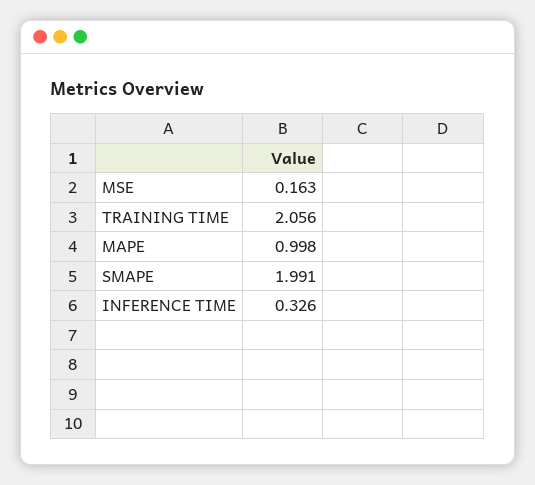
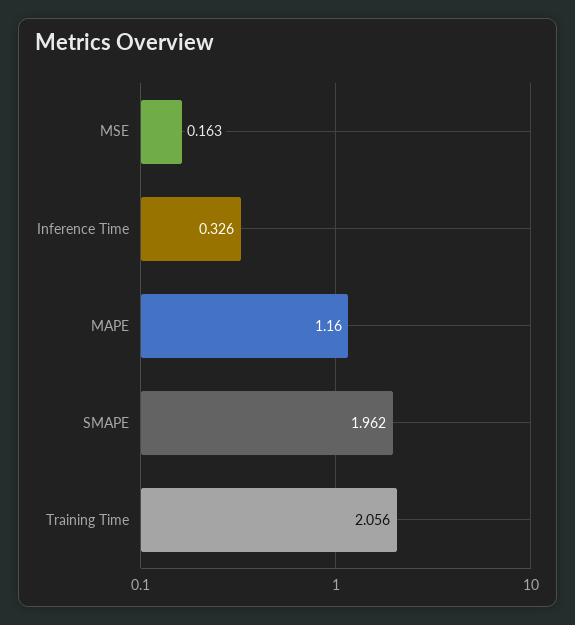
  {
    "MSE": 0.163,
    "TRAINING TIME": 2.056,
-   "MAPE": 0.998,
+   "MAPE": 1.16,
-   "SMAPE": 1.991,
+   "SMAPE": 1.962,
    "INFERENCE TIME": 0.326
  }

